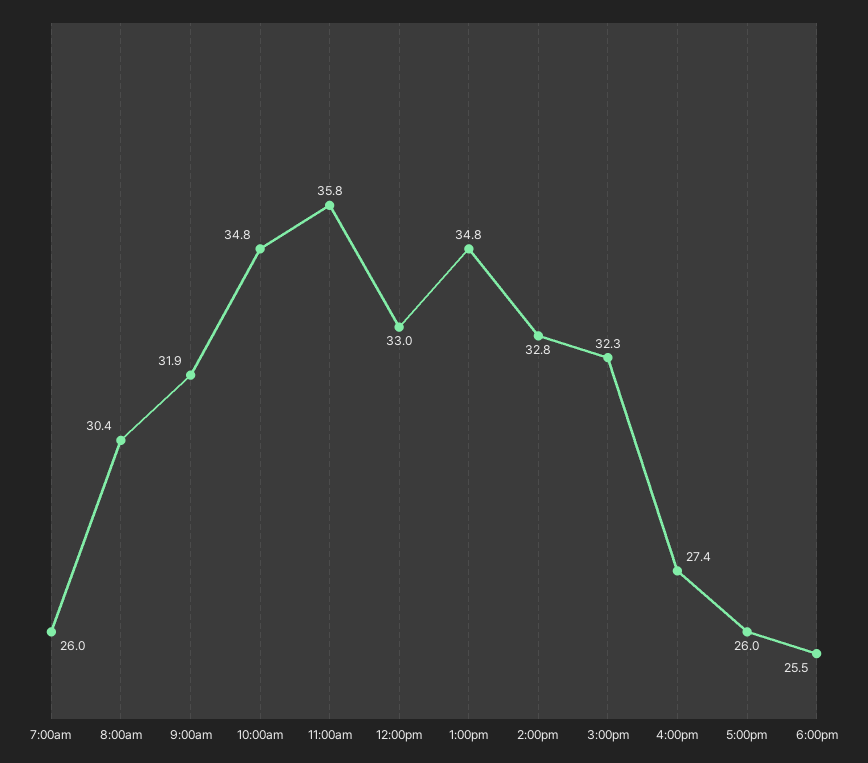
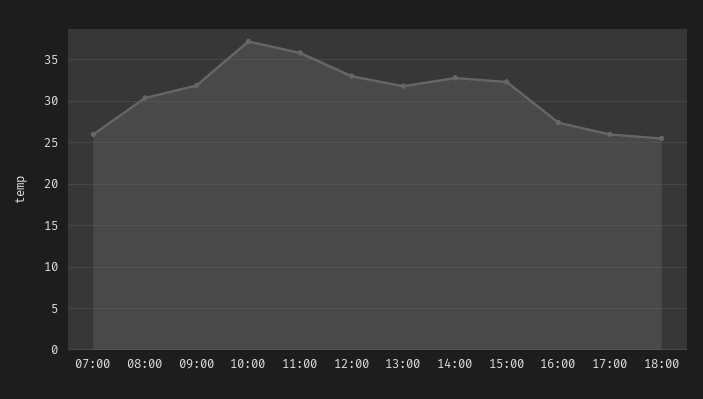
  {
    "7:00am": 26,
    "8:00am": 30.4,
    "9:00am": 31.9,
-   "10:00am": 34.8,
+   "10:00am": 37,
    "11:00am": 35.8,
    "12:00pm": 33,
-   "1:00pm": 34.8,
+   "1:00pm": 32,
    "2:00pm": 32.8,
    "3:00pm": 32.3,
    "4:00pm": 27.4,
    "5:00pm": 26,
    "6:00pm": 25.5
  }

